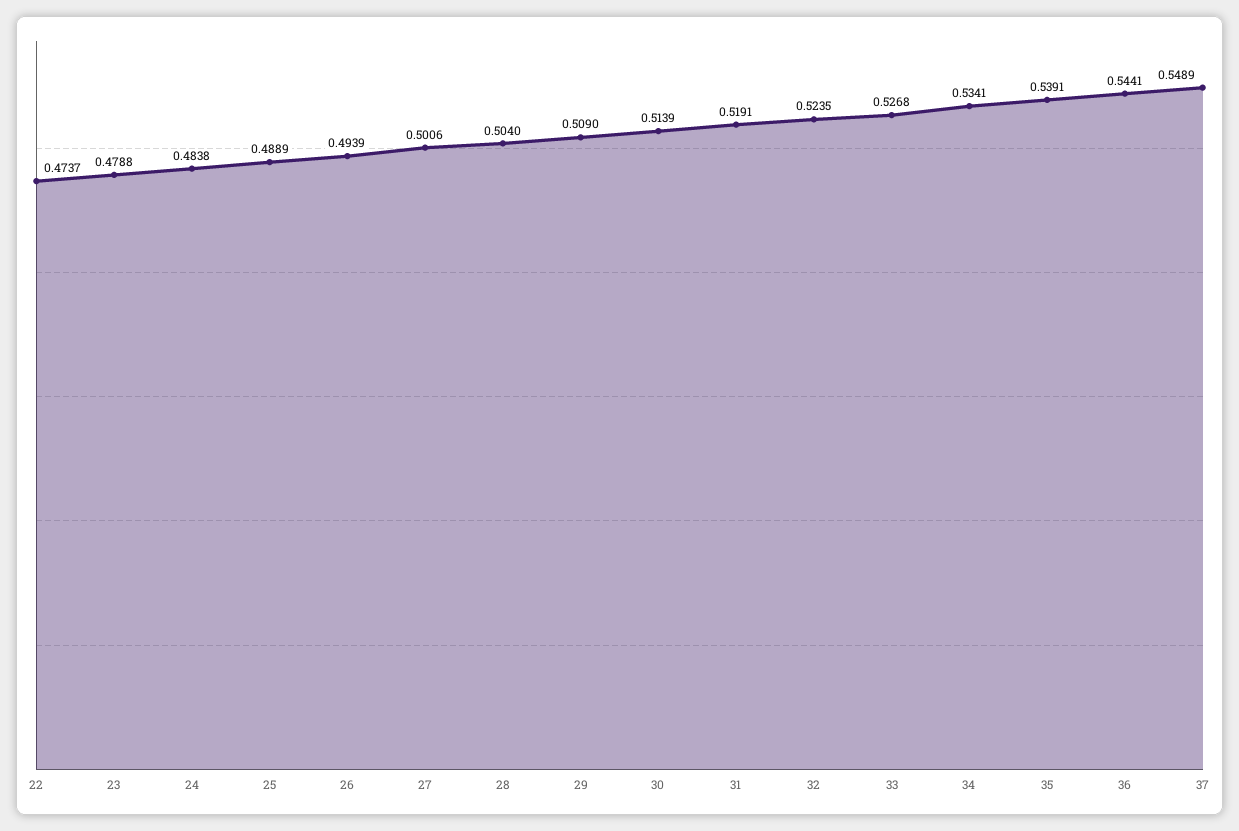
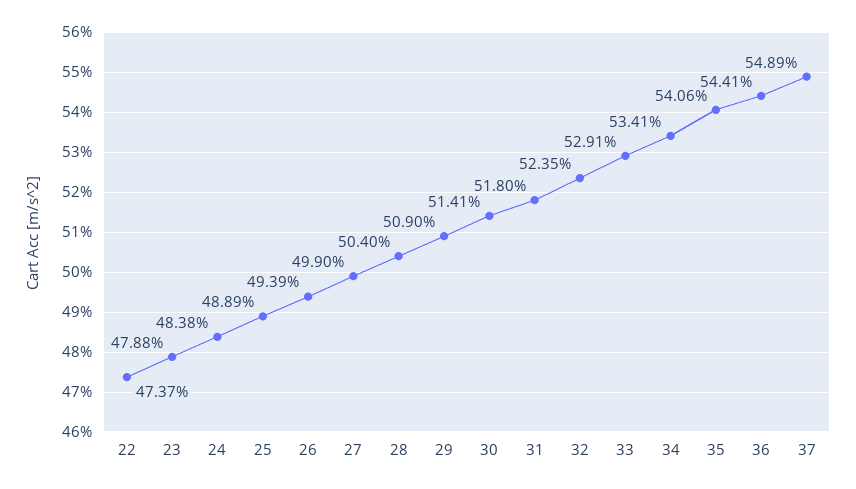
  {
    "22": 0.4737,
    "23": 0.4788,
    "24": 0.4838,
    "25": 0.4889,
    "26": 0.4939,
-   "27": 0.5006,
+   "27": 0.499,
    "28": 0.504,
    "29": 0.509,
-   "30": 0.5139,
+   "30": 0.5141,
-   "31": 0.5191,
+   "31": 0.518,
    "32": 0.5235,
-   "33": 0.5268,
+   "33": 0.5291,
    "34": 0.5341,
-   "35": 0.5391,
+   "35": 0.5406,
    "36": 0.5441,
    "37": 0.5489
  }

